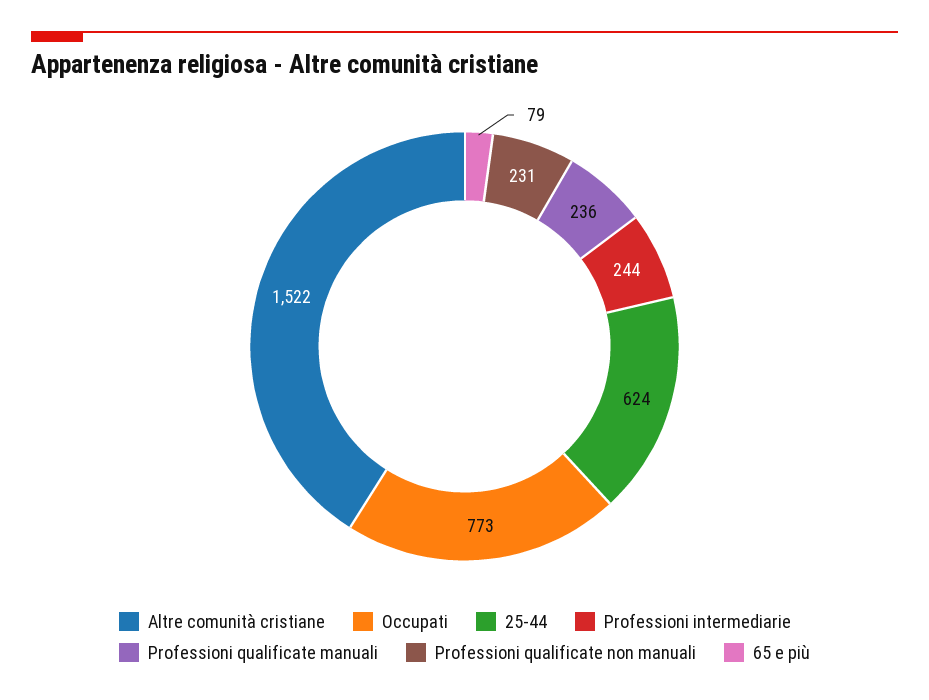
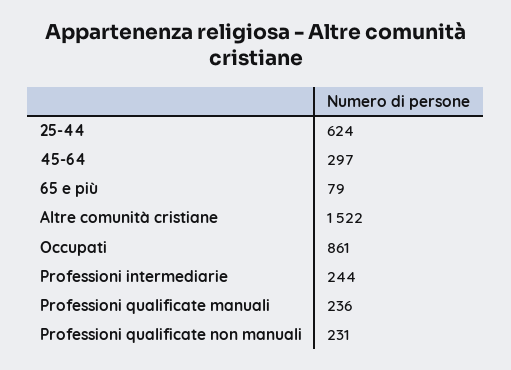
  {
    "Altre comunità cristiane": 1522,
-   "Occupati": 773,
+   "Occupati": 861,
    "25-44": 624,
    "Professioni intermediarie": 244,
    "Professioni qualificate manuali": 236,
    "Professioni qualificate non manuali": 231,
-   "65 e più": 79
+   "65 e più": 79,
+   "45-64": 297
  }

